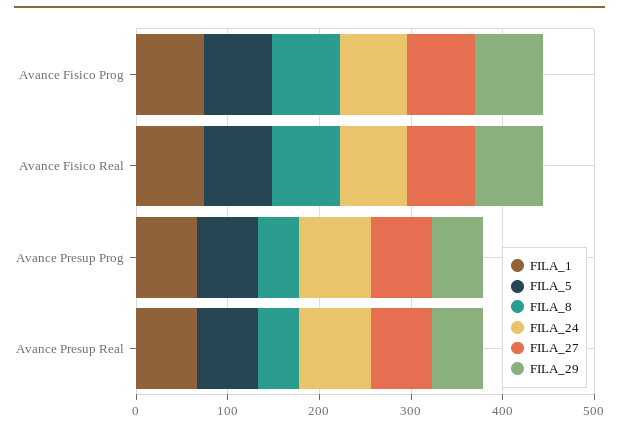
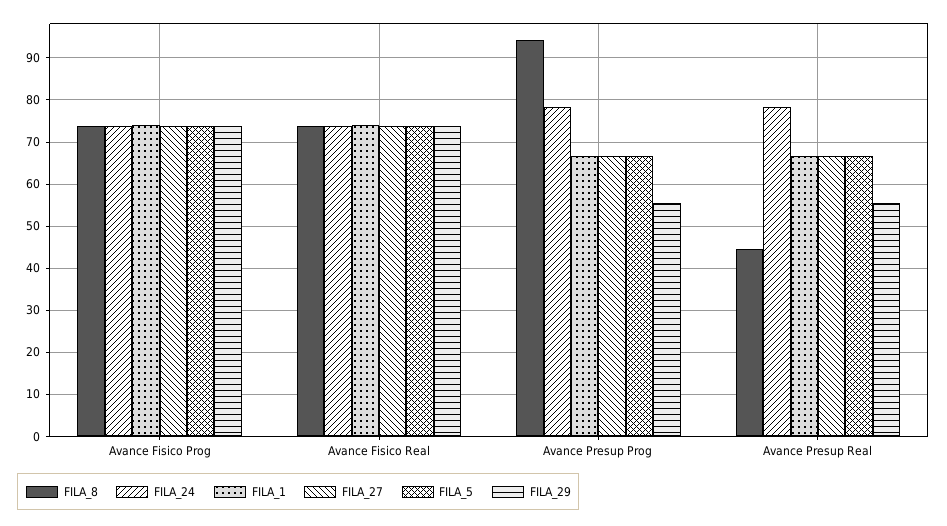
  {
    "FILA_1": {
      "Avance Fisico Prog": 74,
      "Avance Fisico Real": 74,
      "Avance Presup Prog": 66,
      "Avance Presup Real": 66
    },
    "FILA_5": {
      "Avance Fisico Prog": 74,
      "Avance Fisico Real": 74,
      "Avance Presup Prog": 66,
      "Avance Presup Real": 66
    },
    "FILA_8": {
      "Avance Fisico Prog": 74,
      "Avance Fisico Real": 74,
-     "Avance Presup Prog": 40,
+     "Avance Presup Prog": 94,
      "Avance Presup Real": 44
    },
    "FILA_24": {
      "Avance Fisico Prog": 74,
      "Avance Fisico Real": 74,
      "Avance Presup Prog": 78,
      "Avance Presup Real": 78
    },
    "FILA_27": {
      "Avance Fisico Prog": 74,
      "Avance Fisico Real": 74,
      "Avance Presup Prog": 66,
      "Avance Presup Real": 66
    },
    "FILA_29": {
      "Avance Fisico Prog": 74,
      "Avance Fisico Real": 74,
      "Avance Presup Prog": 56,
      "Avance Presup Real": 56
    }
  }

